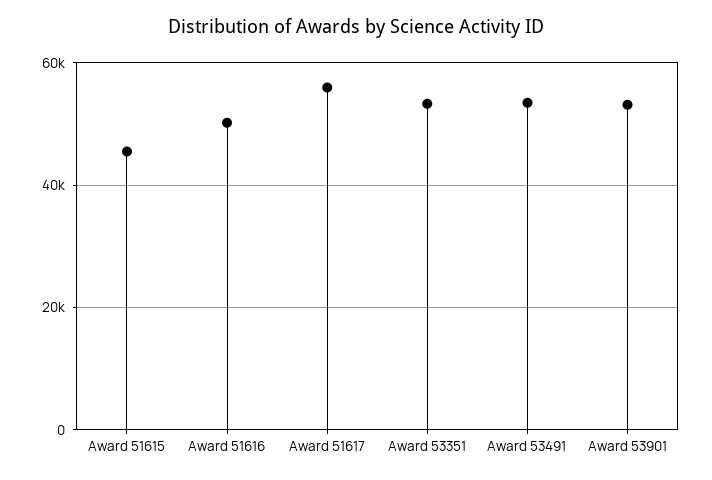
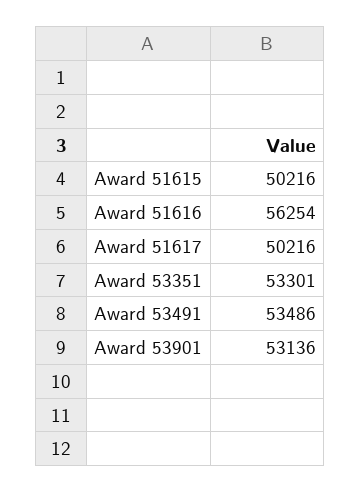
  {
-   "Award 51615": 46000,
+   "Award 51615": 50216,
-   "Award 51616": 50000,
+   "Award 51616": 56254,
-   "Award 51617": 56000,
+   "Award 51617": 50216,
    "Award 53351": 53301,
    "Award 53491": 53486,
    "Award 53901": 53136
  }

